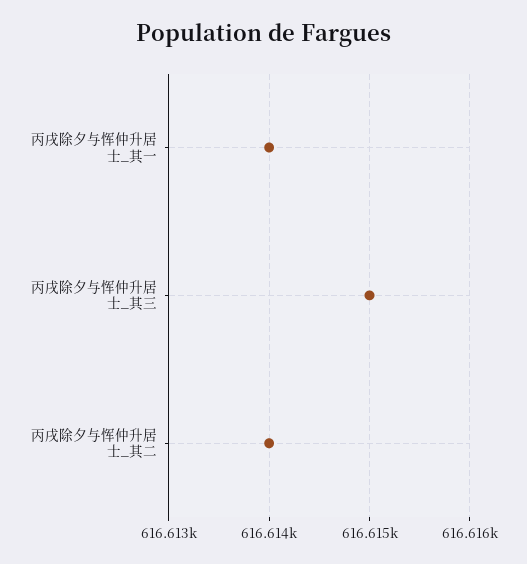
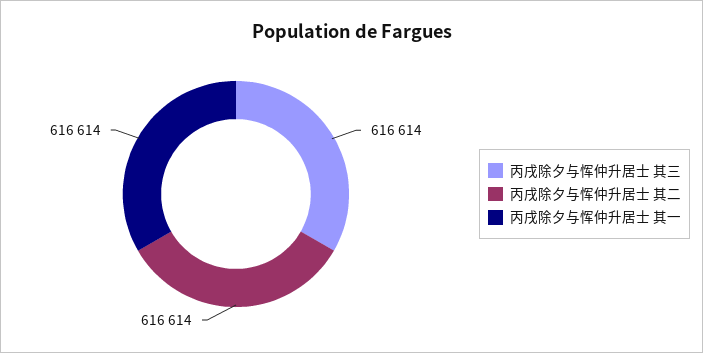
  {
    "丙戌除夕与恽仲升居士_其一": 616614,
-   "丙戌除夕与恽仲升居士_其三": 616615,
+   "丙戌除夕与恽仲升居士_其三": 616614,
    "丙戌除夕与恽仲升居士_其二": 616614
  }

